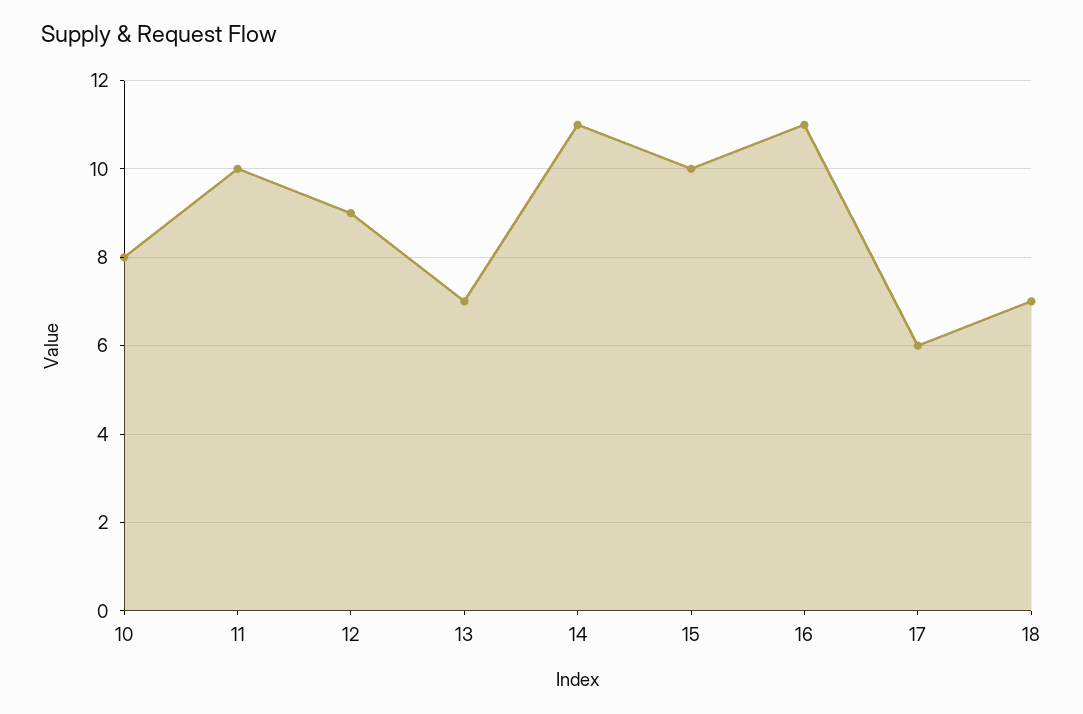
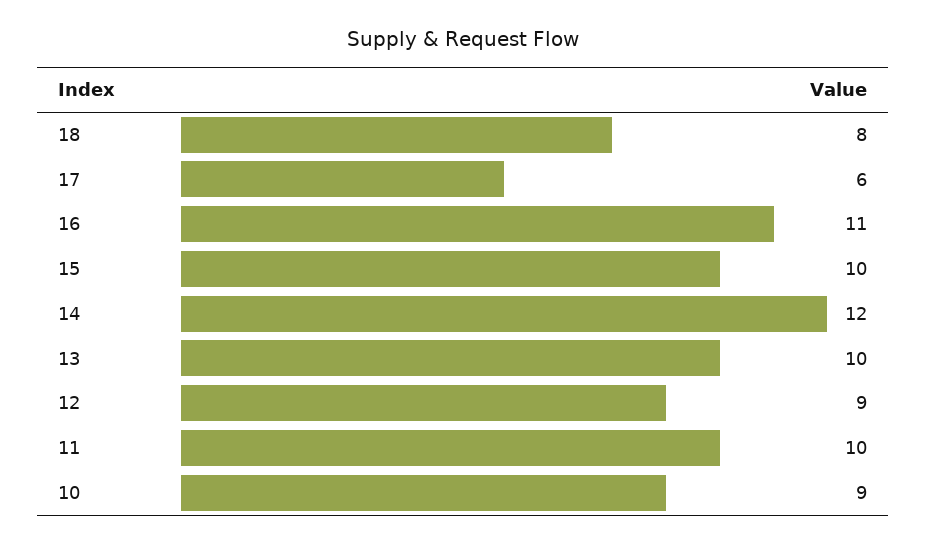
  {
-   "10": 8,
+   "10": 9,
    "11": 10,
    "12": 9,
-   "13": 7,
+   "13": 10,
-   "14": 11,
+   "14": 12,
    "15": 10,
    "16": 11,
    "17": 6,
-   "18": 7
+   "18": 8
  }

